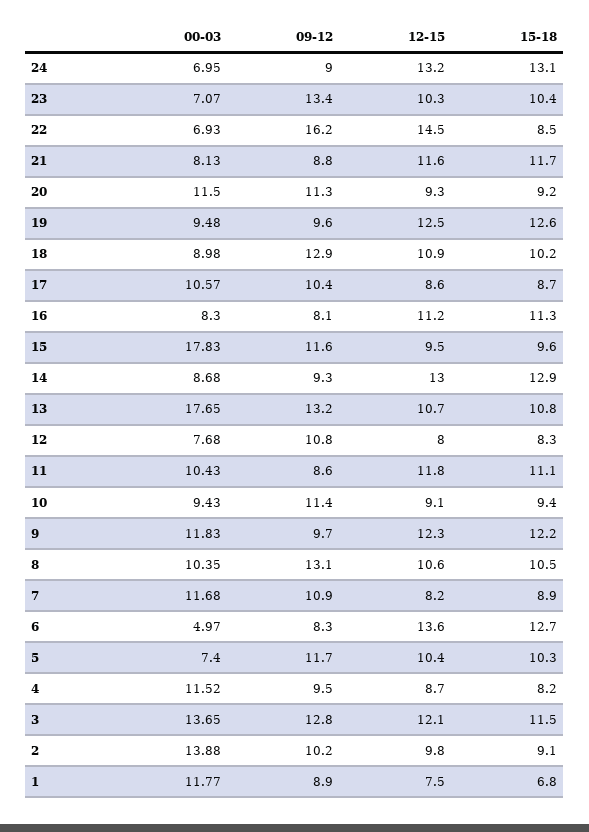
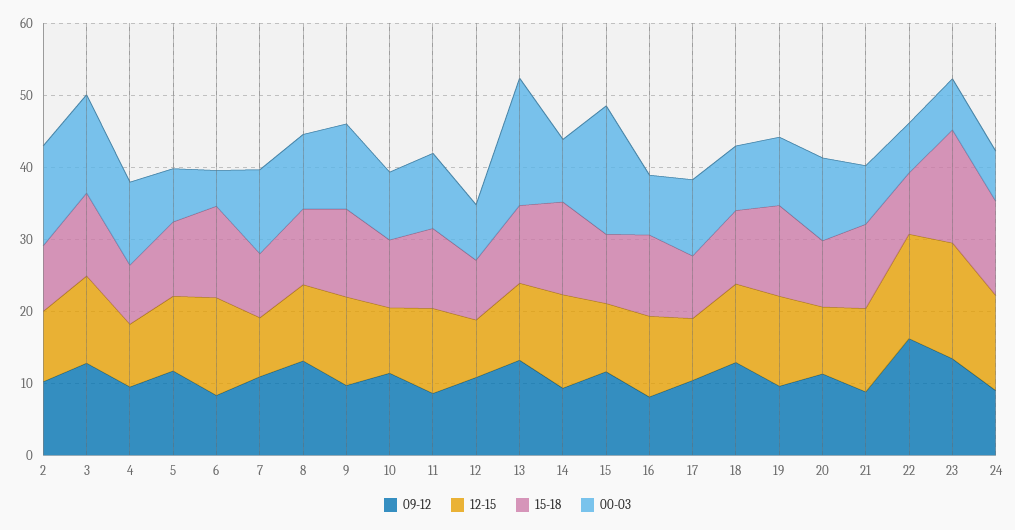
  {
    "00-03": {
      "24": 6.95,
      "23": 7.07,
      "22": 6.93,
      "21": 8.13,
      "20": 11.5,
      "19": 9.48,
      "18": 8.98,
      "17": 10.57,
      "16": 8.3,
      "15": 17.83,
      "14": 8.68,
      "13": 17.65,
      "12": 7.68,
      "11": 10.43,
      "10": 9.43,
      "9": 11.83,
      "8": 10.35,
      "7": 11.68,
      "6": 4.97,
      "5": 7.4,
      "4": 11.52,
      "3": 13.65,
-     "2": 13.88,
+     "2": 13.88
-     "1": 11.77
    },
    "09-12": {
      "24": 9,
      "23": 13.4,
      "22": 16.2,
      "21": 8.8,
      "20": 11.3,
      "19": 9.6,
      "18": 12.9,
      "17": 10.4,
      "16": 8.1,
      "15": 11.6,
      "14": 9.3,
      "13": 13.2,
      "12": 10.8,
      "11": 8.6,
      "10": 11.4,
      "9": 9.7,
      "8": 13.1,
      "7": 10.9,
      "6": 8.3,
      "5": 11.7,
      "4": 9.5,
      "3": 12.8,
-     "2": 10.2,
+     "2": 10.2
-     "1": 8.9
    },
    "12-15": {
      "24": 13.2,
-     "23": 10.3,
+     "23": 16,
      "22": 14.5,
      "21": 11.6,
      "20": 9.3,
      "19": 12.5,
      "18": 10.9,
      "17": 8.6,
      "16": 11.2,
      "15": 9.5,
      "14": 13,
      "13": 10.7,
      "12": 8,
      "11": 11.8,
      "10": 9.1,
      "9": 12.3,
      "8": 10.6,
      "7": 8.2,
      "6": 13.6,
      "5": 10.4,
      "4": 8.7,
      "3": 12.1,
-     "2": 9.8,
+     "2": 9.8
-     "1": 7.5
    },
    "15-18": {
      "24": 13.1,
-     "23": 10.4,
+     "23": 16,
      "22": 8.5,
      "21": 11.7,
      "20": 9.2,
      "19": 12.6,
      "18": 10.2,
      "17": 8.7,
      "16": 11.3,
      "15": 9.6,
      "14": 12.9,
      "13": 10.8,
      "12": 8.3,
      "11": 11.1,
      "10": 9.4,
      "9": 12.2,
      "8": 10.5,
      "7": 8.9,
      "6": 12.7,
      "5": 10.3,
      "4": 8.2,
      "3": 11.5,
-     "2": 9.1,
+     "2": 9.1
-     "1": 6.8
    }
  }

